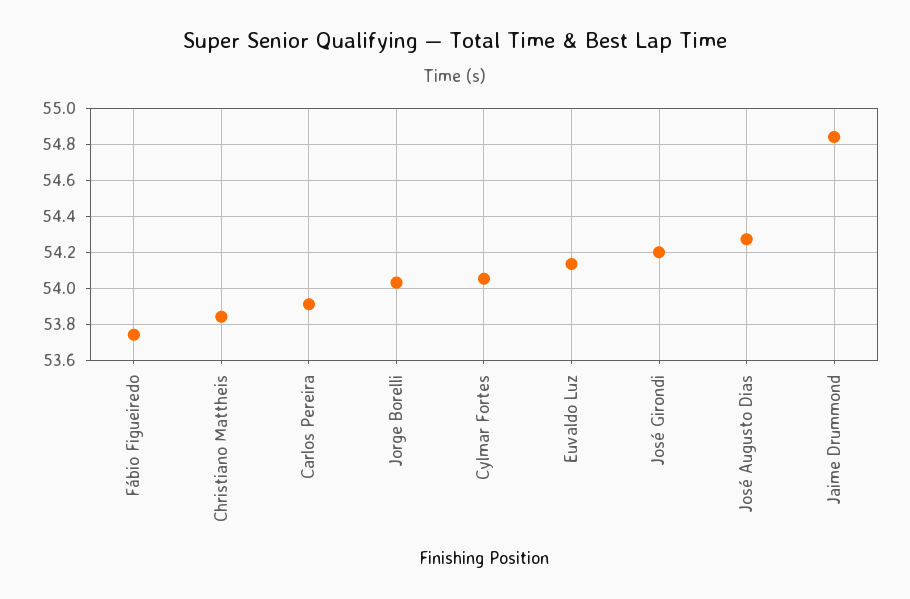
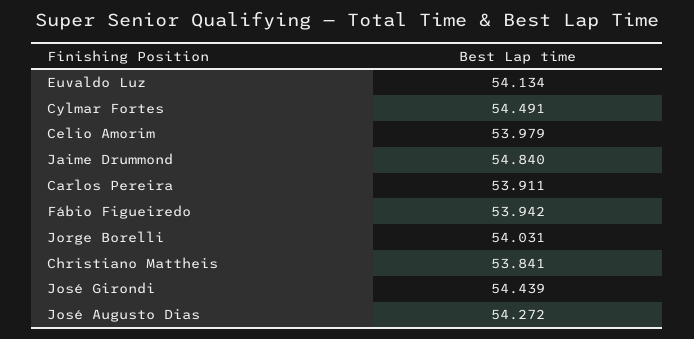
  {
-   "Fábio Figueiredo": 53.75,
+   "Fábio Figueiredo": 53.942,
    "Christiano Mattheis": 53.841,
    "Carlos Pereira": 53.911,
    "Jorge Borelli": 54.031,
-   "Cylmar Fortes": 54.05,
+   "Cylmar Fortes": 54.491,
    "Euvaldo Luz": 54.134,
-   "José Girondi": 54.2,
+   "José Girondi": 54.439,
    "José Augusto Dias": 54.272,
-   "Jaime Drummond": 54.84
+   "Jaime Drummond": 54.84,
+   "Celio Amorim": 53.979
  }

